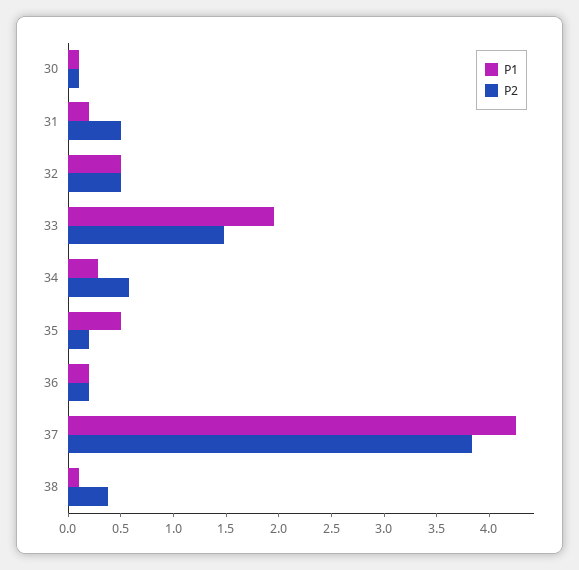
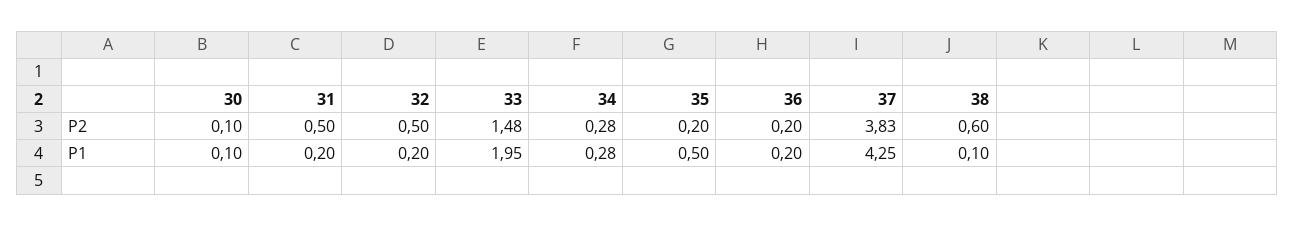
  {
    "P1": {
      "30": 0.1,
      "31": 0.2,
-     "32": 0.5,
+     "32": 0.2,
      "33": 1.95,
      "34": 0.28,
      "35": 0.5,
      "36": 0.2,
      "37": 4.25,
      "38": 0.1
    },
    "P2": {
      "30": 0.1,
      "31": 0.5,
      "32": 0.5,
      "33": 1.48,
-     "34": 0.6,
+     "34": 0.28,
      "35": 0.2,
      "36": 0.2,
      "37": 3.83,
-     "38": 0.4
+     "38": 0.6
    }
  }

